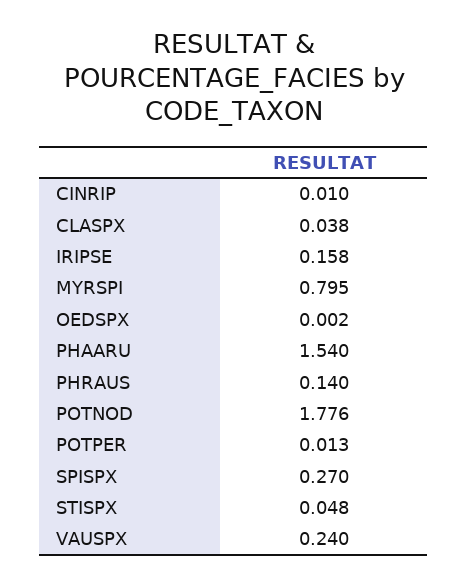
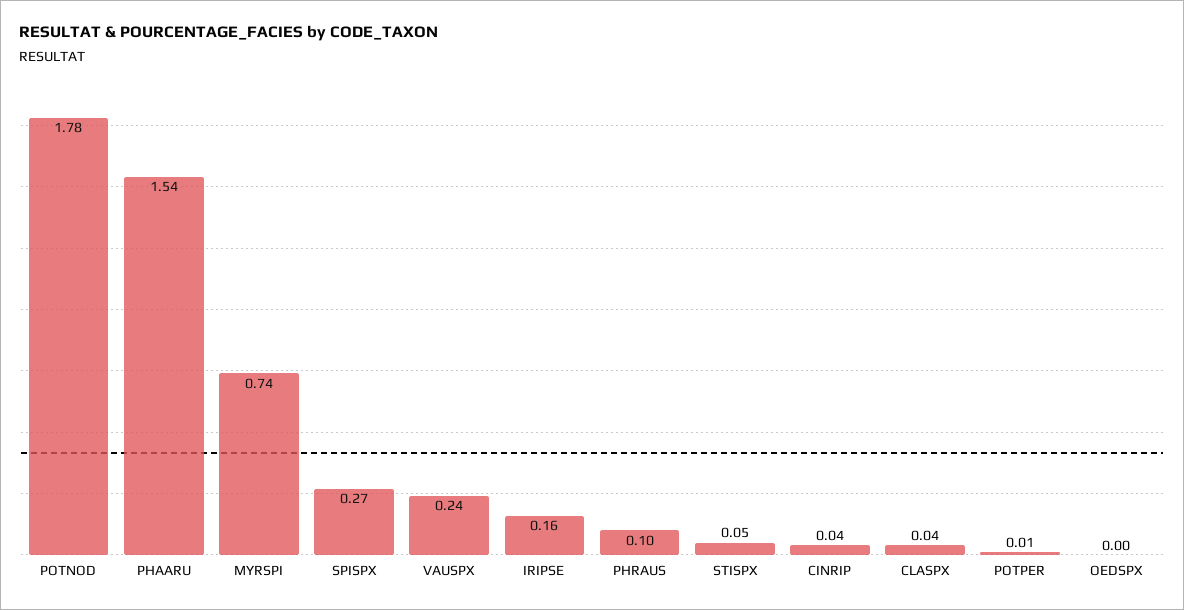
  {
-   "CINRIP": 0.01,
+   "CINRIP": 0.04,
    "CLASPX": 0.038,
    "IRIPSE": 0.158,
-   "MYRSPI": 0.795,
+   "MYRSPI": 0.74,
    "OEDSPX": 0.002,
    "PHAARU": 1.54,
-   "PHRAUS": 0.14,
+   "PHRAUS": 0.1,
    "POTNOD": 1.776,
    "POTPER": 0.013,
    "SPISPX": 0.27,
    "STISPX": 0.048,
    "VAUSPX": 0.24
  }

